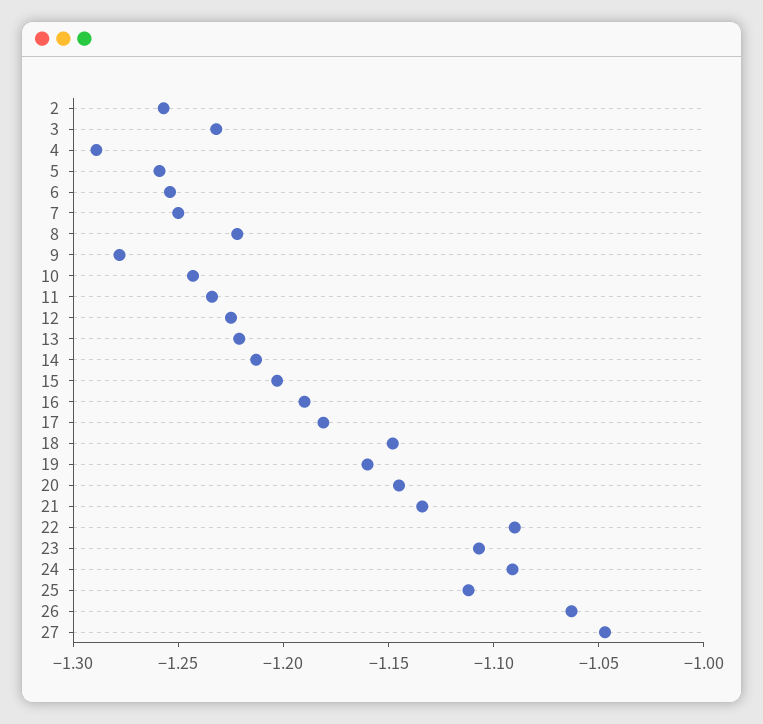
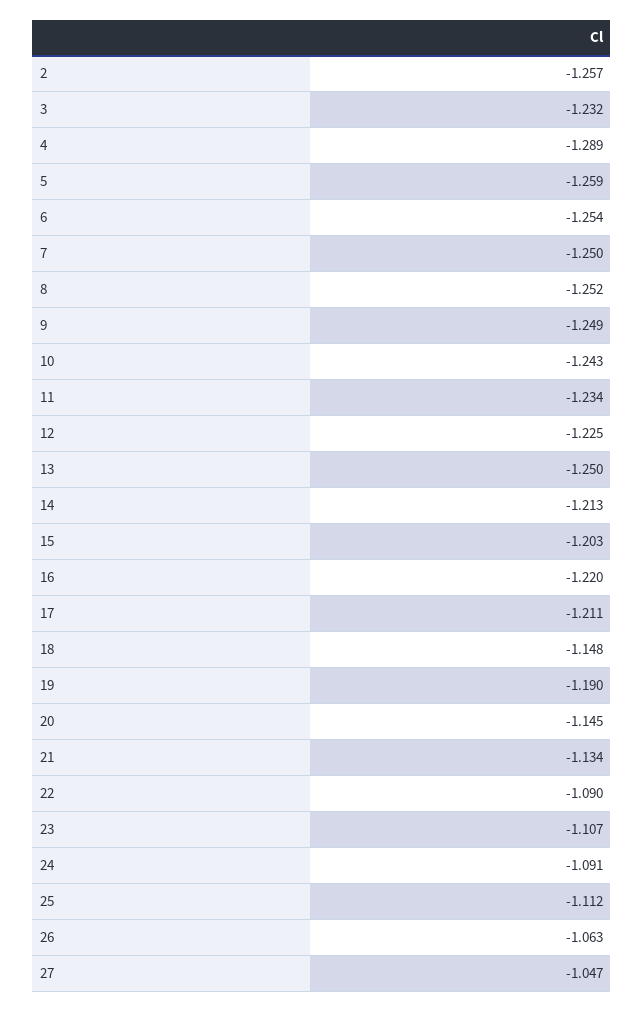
  {
    "2": -1.257,
    "3": -1.232,
    "4": -1.289,
    "5": -1.259,
    "6": -1.254,
    "7": -1.25,
-   "8": -1.22,
+   "8": -1.252,
-   "9": -1.28,
+   "9": -1.249,
    "10": -1.243,
    "11": -1.234,
    "12": -1.225,
-   "13": -1.22,
+   "13": -1.25,
    "14": -1.213,
    "15": -1.203,
-   "16": -1.19,
+   "16": -1.22,
-   "17": -1.18,
+   "17": -1.211,
    "18": -1.148,
-   "19": -1.16,
+   "19": -1.19,
    "20": -1.145,
    "21": -1.134,
    "22": -1.09,
    "23": -1.107,
    "24": -1.091,
    "25": -1.112,
    "26": -1.063,
    "27": -1.047
  }

